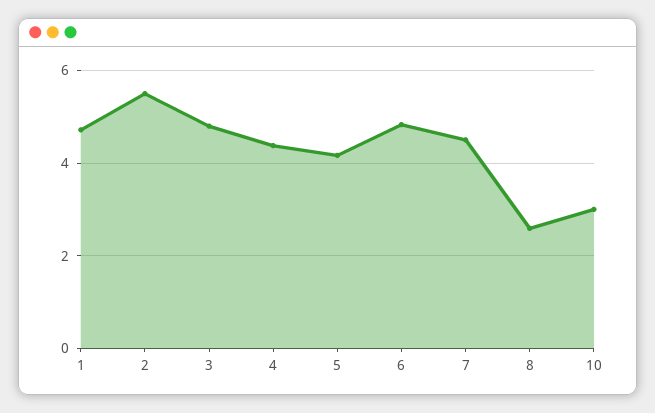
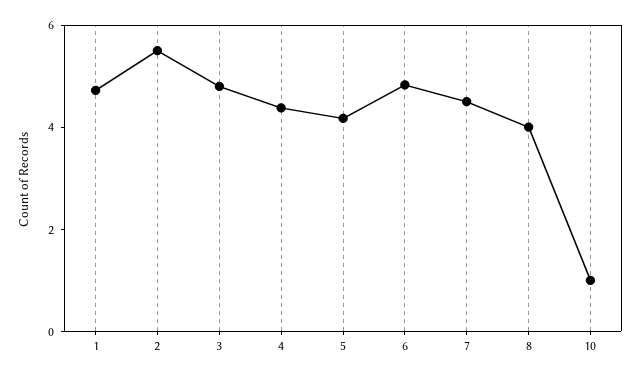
  {
    "1": 4.8,
    "2": 5.6,
    "3": 4.8,
    "4": 4.4,
    "5": 4.2,
    "6": 4.8,
    "7": 4.6,
-   "8": 2.6,
+   "8": 4,
-   "10": 3
+   "10": 1
  }

